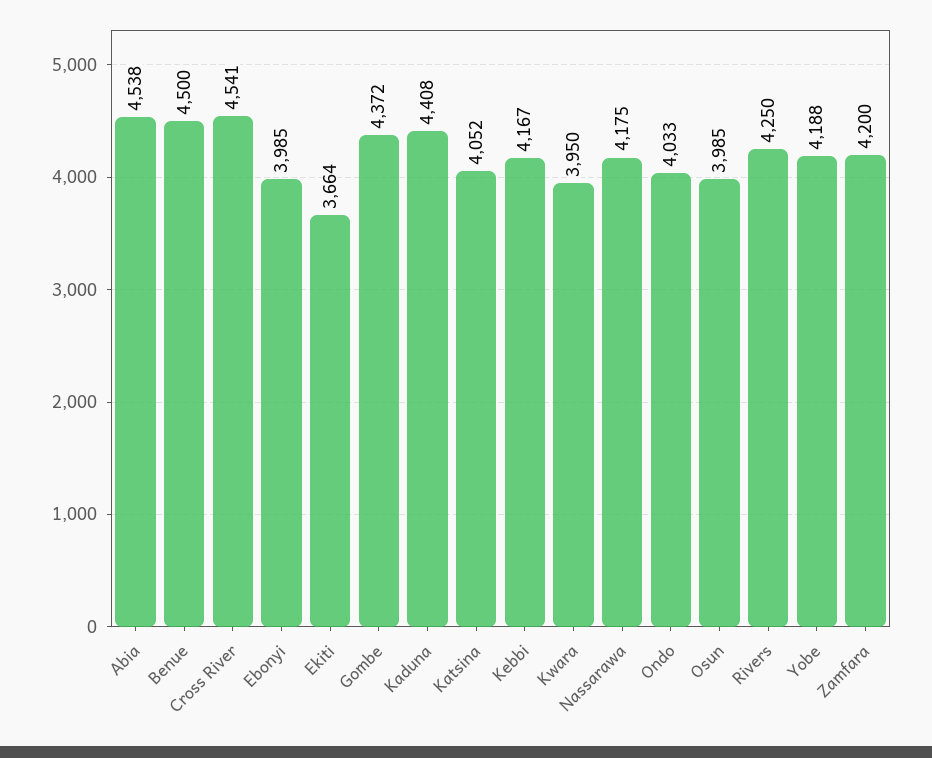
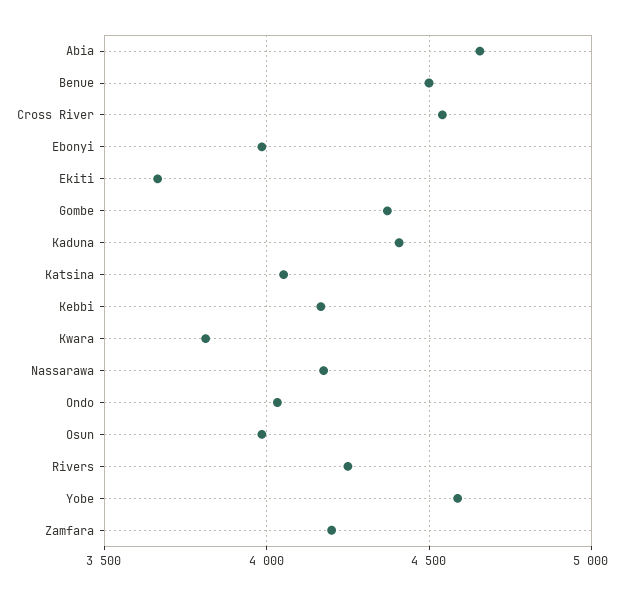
  {
-   "Abia": 4538,
+   "Abia": 4650,
    "Benue": 4500,
    "Cross River": 4541,
    "Ebonyi": 3985,
    "Ekiti": 3664,
    "Gombe": 4372,
    "Kaduna": 4408,
    "Katsina": 4052,
    "Kebbi": 4167,
-   "Kwara": 3950,
+   "Kwara": 3800,
    "Nassarawa": 4175,
    "Ondo": 4033,
    "Osun": 3985,
    "Rivers": 4250,
-   "Yobe": 4188,
+   "Yobe": 4600,
    "Zamfara": 4200
  }

